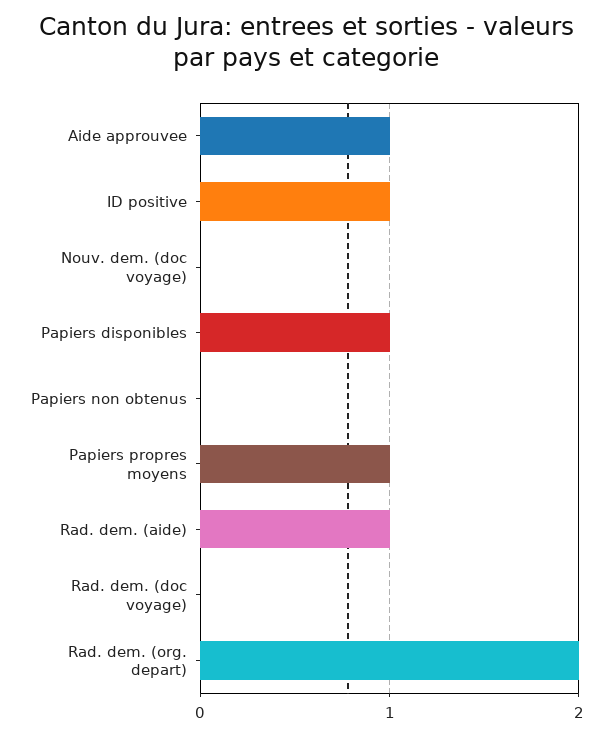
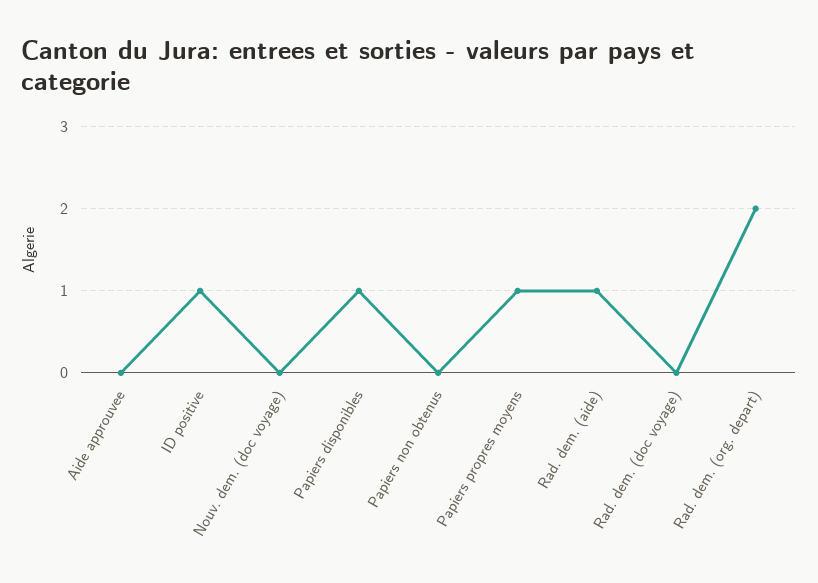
  {
-   "Aide approuvee": 1,
+   "Aide approuvee": 0,
    "ID positive": 1,
    "Nouv. dem. (doc voyage)": 0,
    "Papiers disponibles": 1,
    "Papiers non obtenus": 0,
    "Papiers propres moyens": 1,
    "Rad. dem. (aide)": 1,
    "Rad. dem. (doc voyage)": 0,
    "Rad. dem. (org. depart)": 2
  }

